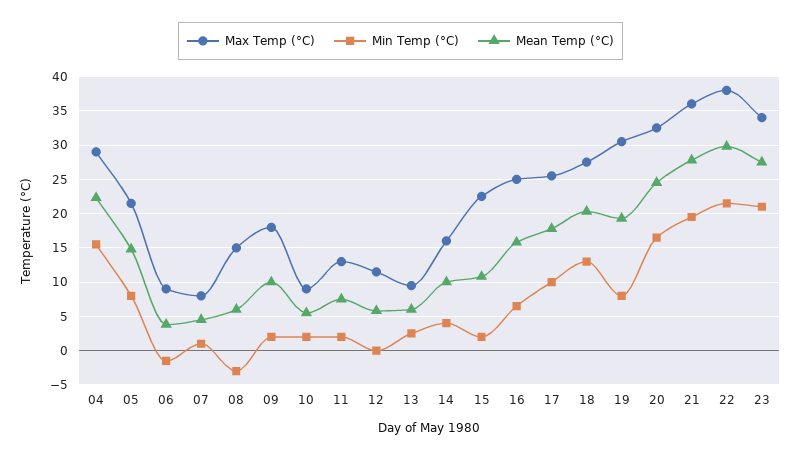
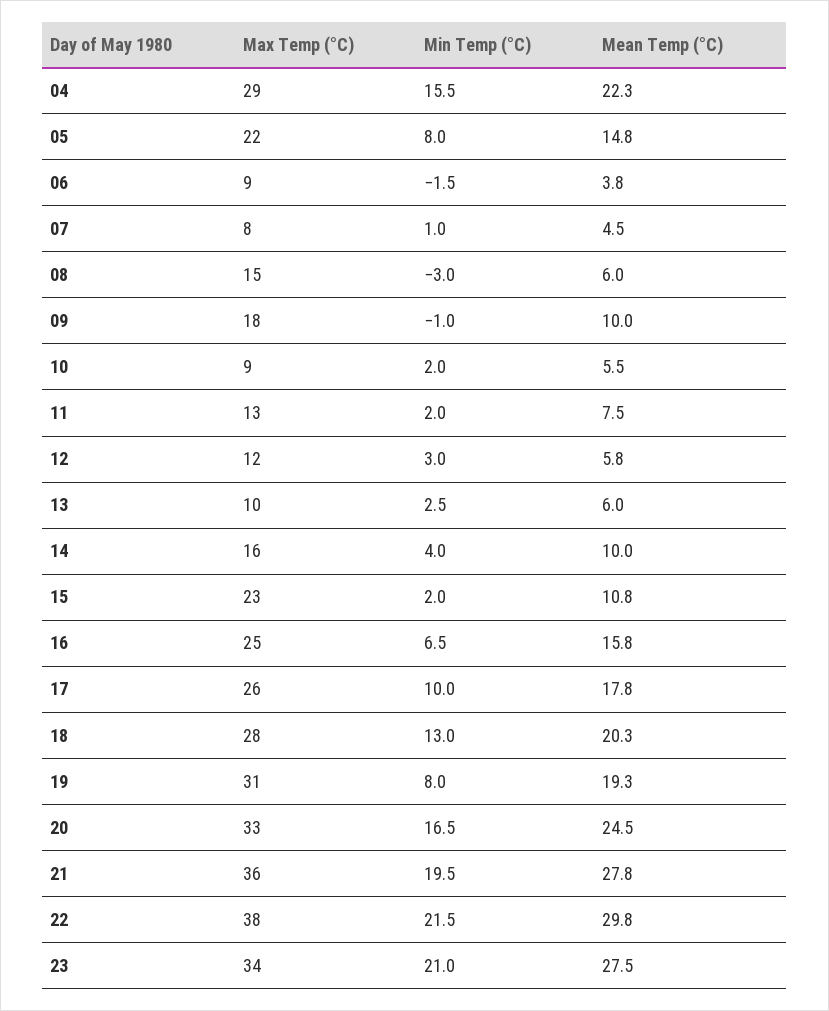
  {
    "Max Temp (°C)": {
      "04": 29,
      "05": 22,
      "06": 9,
      "07": 8,
      "08": 15,
      "09": 18,
      "10": 9,
      "11": 13,
      "12": 12,
      "13": 10,
      "14": 16,
      "15": 23,
      "16": 25,
      "17": 26,
      "18": 28,
      "19": 31,
      "20": 33,
      "21": 36,
      "22": 38,
      "23": 34
    },
    "Min Temp (°C)": {
      "04": 15.5,
      "05": 8,
      "06": -1.5,
      "07": 1,
      "08": -3,
-     "09": 2,
+     "09": -1,
      "10": 2,
      "11": 2,
-     "12": 0,
+     "12": 3,
      "13": 2.5,
      "14": 4,
      "15": 2,
      "16": 6.5,
      "17": 10,
      "18": 13,
      "19": 8,
      "20": 16.5,
      "21": 19.5,
      "22": 21.5,
      "23": 21
    },
    "Mean Temp (°C)": {
      "04": 22.3,
      "05": 14.8,
      "06": 3.8,
      "07": 4.5,
      "08": 6,
      "09": 10,
      "10": 5.5,
      "11": 7.5,
      "12": 5.8,
      "13": 6,
      "14": 10,
      "15": 10.8,
      "16": 15.8,
      "17": 17.8,
      "18": 20.3,
      "19": 19.3,
      "20": 24.5,
      "21": 27.8,
      "22": 29.8,
      "23": 27.5
    }
  }

